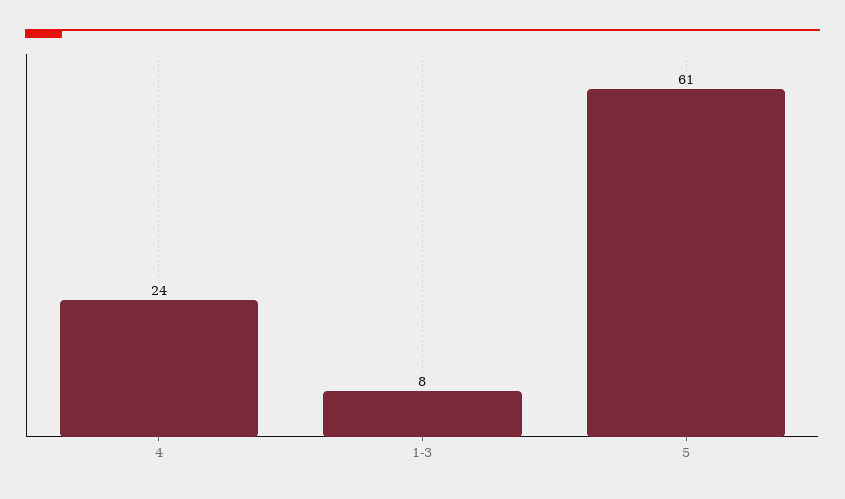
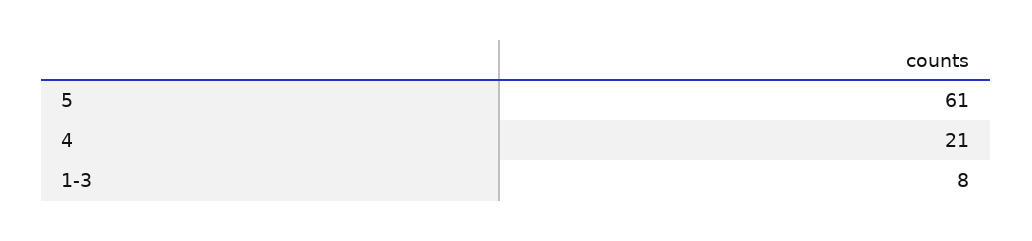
  {
-   "4": 24,
+   "4": 21,
    "1-3": 8,
    "5": 61
  }

